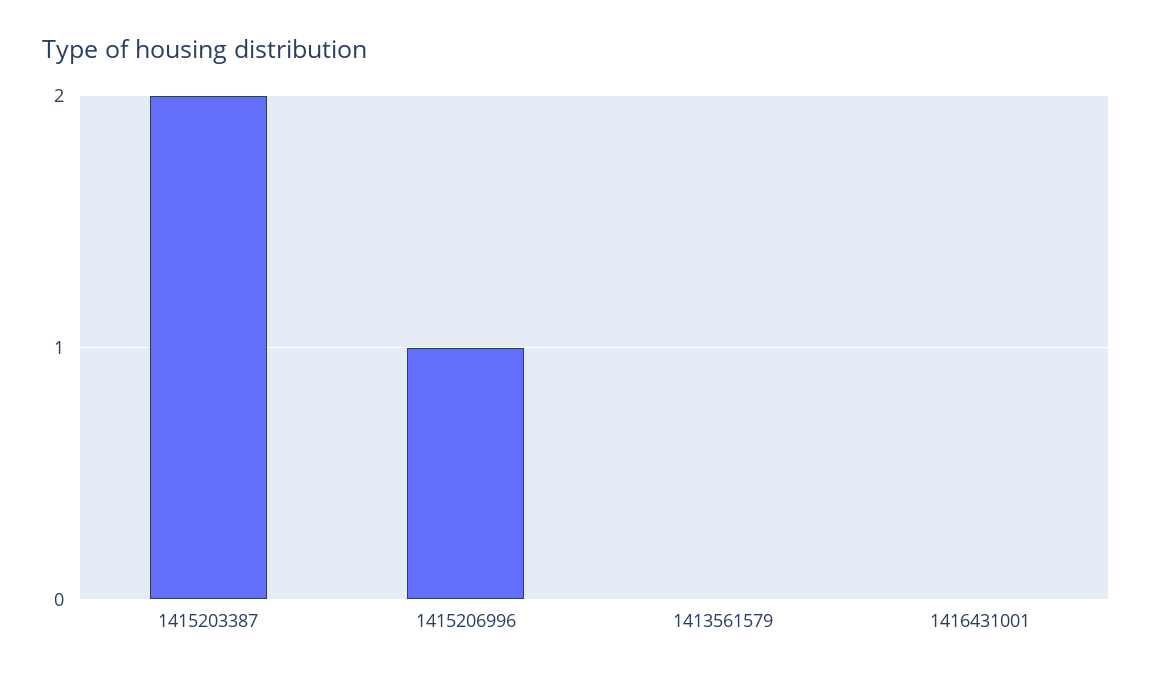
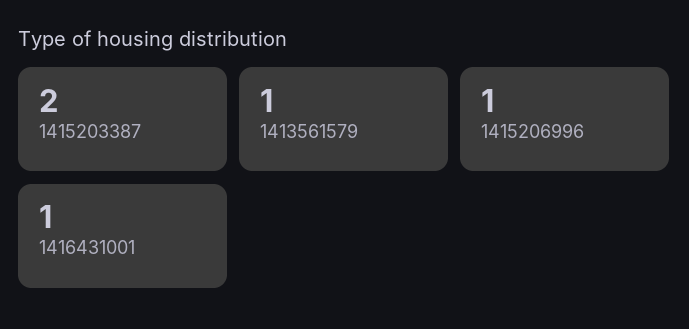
  {
    "1415203387": 2,
    "1415206996": 1,
-   "1413561579": 0,
+   "1413561579": 1,
-   "1416431001": 0
+   "1416431001": 1
  }

